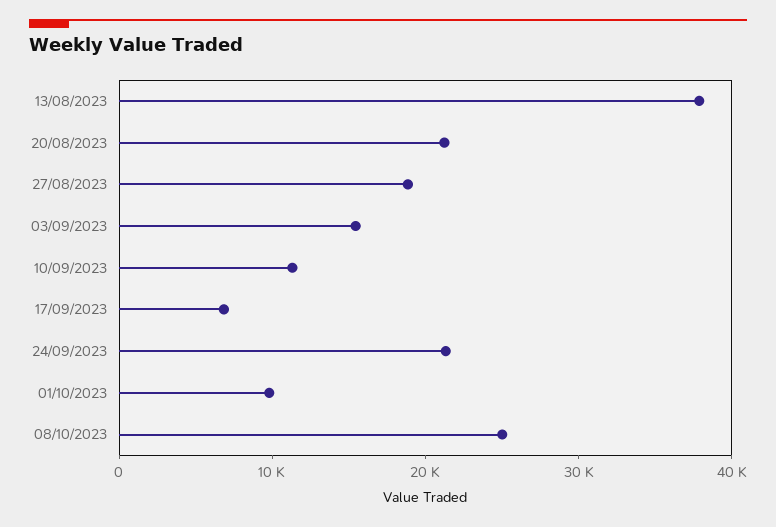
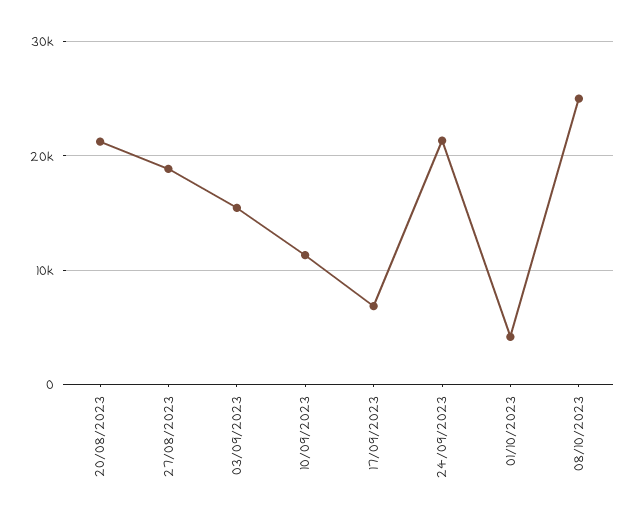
  {
-   "13/08/2023": 38000,
    "20/08/2023": 21000,
    "27/08/2023": 19000,
    "03/09/2023": 15000,
    "10/09/2023": 11000,
    "17/09/2023": 7000,
    "24/09/2023": 21000,
-   "01/10/2023": 10000,
+   "01/10/2023": 4000,
    "08/10/2023": 25000
  }

